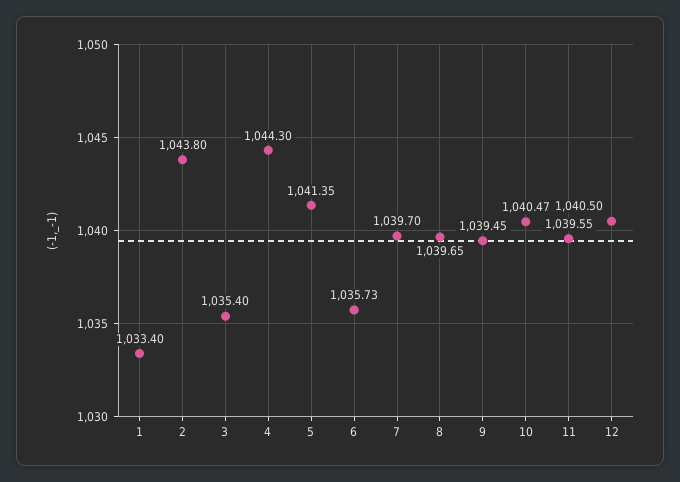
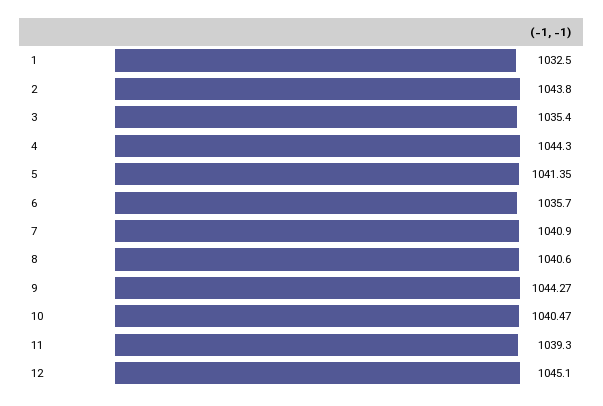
  {
-   "1": 1033.4,
+   "1": 1032.5,
    "2": 1043.8,
    "3": 1035.4,
    "4": 1044.3,
    "5": 1041.35,
-   "6": 1035.73,
+   "6": 1035.7,
-   "7": 1039.7,
+   "7": 1040.9,
-   "8": 1039.65,
+   "8": 1040.6,
-   "9": 1039.45,
+   "9": 1044.27,
    "10": 1040.47,
-   "11": 1039.55,
+   "11": 1039.3,
-   "12": 1040.5
+   "12": 1045.1
  }

